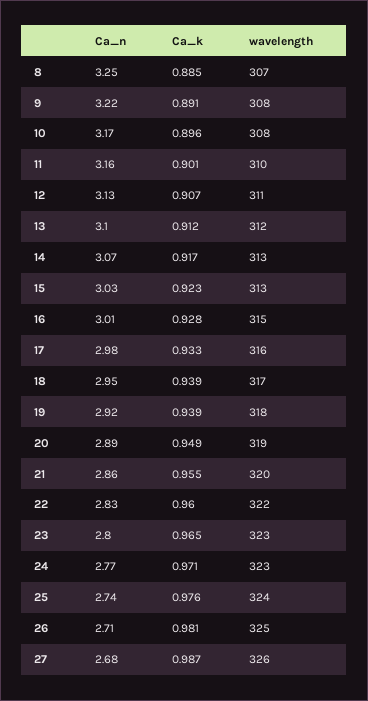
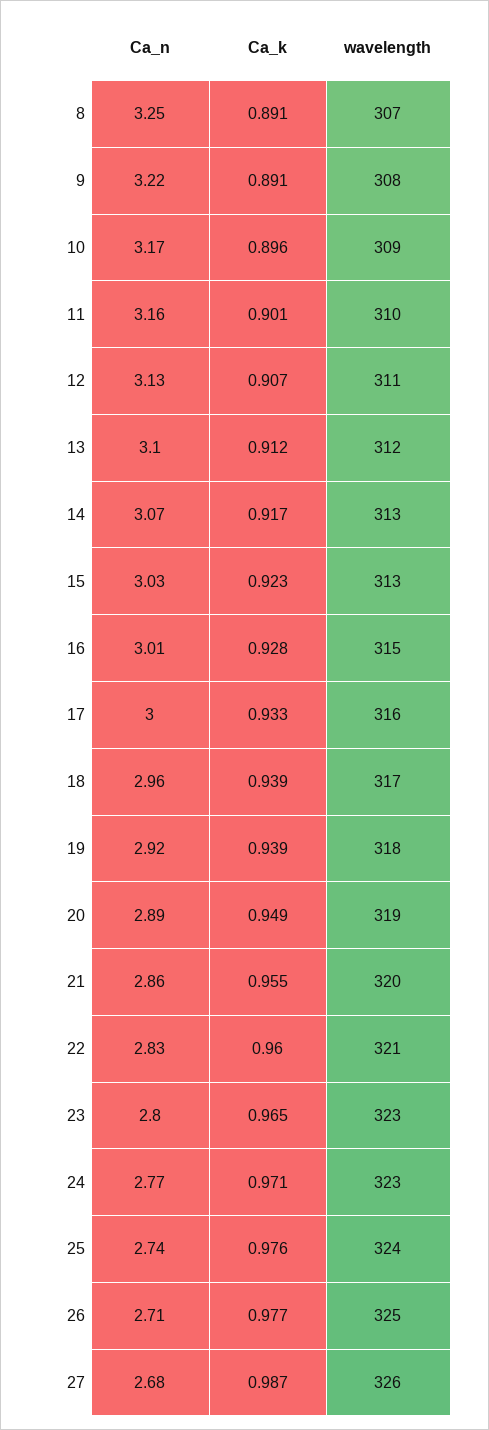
  {
    "Ca_n": {
      "8": 3.25,
      "9": 3.22,
      "10": 3.17,
      "11": 3.16,
      "12": 3.13,
      "13": 3.1,
      "14": 3.07,
      "15": 3.03,
      "16": 3.01,
-     "17": 2.98,
+     "17": 3,
-     "18": 2.95,
+     "18": 2.96,
      "19": 2.92,
      "20": 2.89,
      "21": 2.86,
      "22": 2.83,
      "23": 2.8,
      "24": 2.77,
      "25": 2.74,
      "26": 2.71,
      "27": 2.68
    },
    "Ca_k": {
-     "8": 0.885,
+     "8": 0.891,
      "9": 0.891,
      "10": 0.896,
      "11": 0.901,
      "12": 0.907,
      "13": 0.912,
      "14": 0.917,
      "15": 0.923,
      "16": 0.928,
      "17": 0.933,
      "18": 0.939,
      "19": 0.939,
      "20": 0.949,
      "21": 0.955,
      "22": 0.96,
      "23": 0.965,
      "24": 0.971,
      "25": 0.976,
-     "26": 0.981,
+     "26": 0.977,
      "27": 0.987
    },
    "wavelength": {
      "8": 307,
      "9": 308,
-     "10": 308,
+     "10": 309,
      "11": 310,
      "12": 311,
      "13": 312,
      "14": 313,
      "15": 313,
      "16": 315,
      "17": 316,
      "18": 317,
      "19": 318,
      "20": 319,
      "21": 320,
-     "22": 322,
+     "22": 321,
      "23": 323,
      "24": 323,
      "25": 324,
      "26": 325,
      "27": 326
    }
  }

